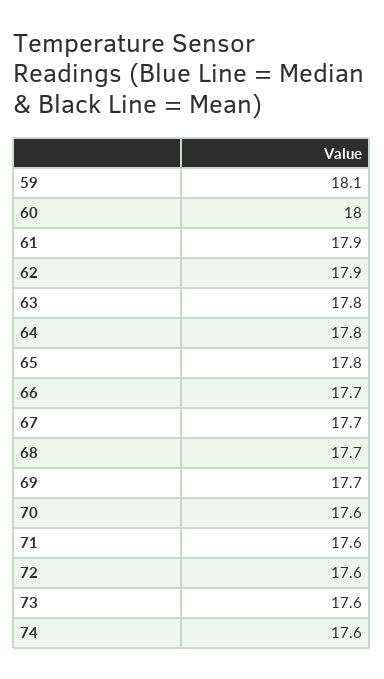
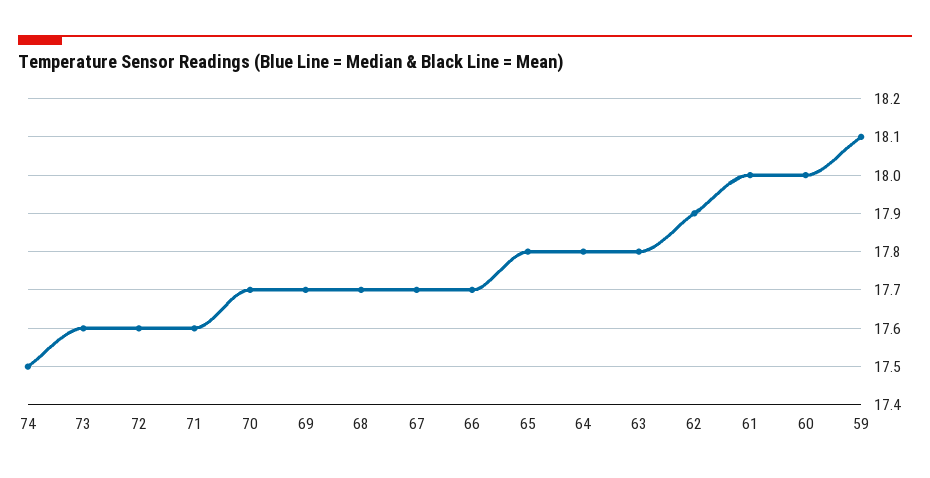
  {
    "59": 18.1,
    "60": 18,
-   "61": 17.9,
+   "61": 18,
    "62": 17.9,
    "63": 17.8,
    "64": 17.8,
    "65": 17.8,
    "66": 17.7,
    "67": 17.7,
    "68": 17.7,
    "69": 17.7,
-   "70": 17.6,
+   "70": 17.7,
    "71": 17.6,
    "72": 17.6,
    "73": 17.6,
-   "74": 17.6
+   "74": 17.5
  }

